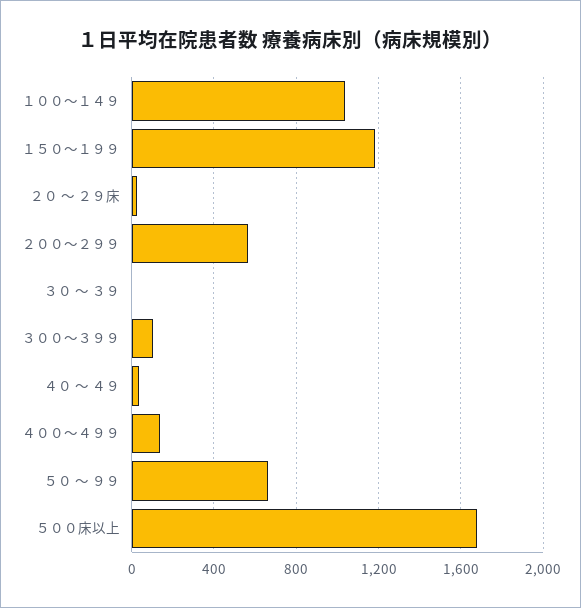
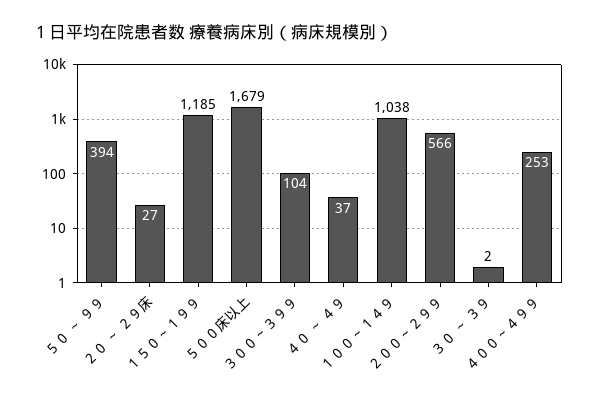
  {
    "１００～１４９": 1038,
    "１５０～１９９": 1185,
    "２０ ～ ２９床": 27,
    "２００～２９９": 566,
    "３０ ～ ３９": 2,
    "３００～３９９": 104,
    "４０ ～ ４９": 37,
-   "４００～４９９": 150,
+   "４００～４９９": 253,
-   "５０ ～ ９９": 650,
+   "５０ ～ ９９": 394,
    "５００床以上": 1679
  }

